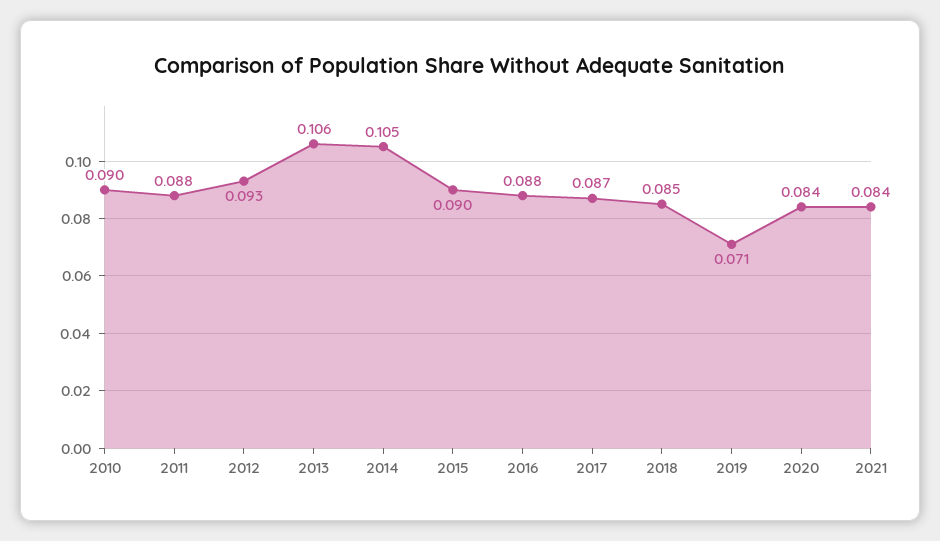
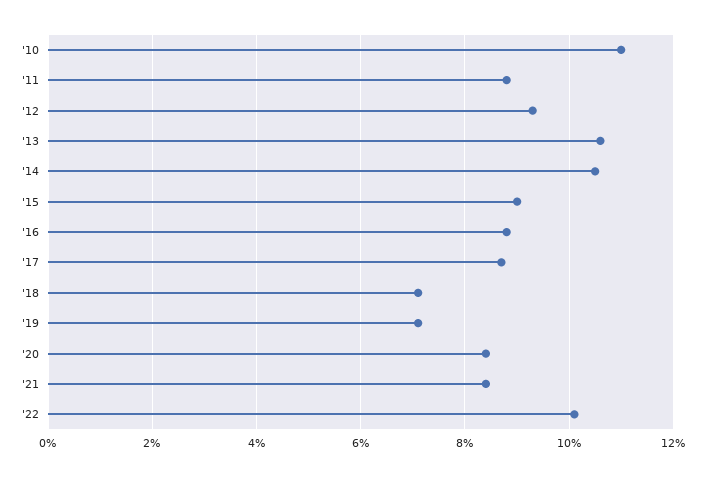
  {
-   "2010": 0.09,
+   "2010": 0.11,
    "2011": 0.088,
    "2012": 0.093,
    "2013": 0.106,
    "2014": 0.105,
    "2015": 0.09,
    "2016": 0.088,
    "2017": 0.087,
-   "2018": 0.085,
+   "2018": 0.07,
    "2019": 0.071,
    "2020": 0.084,
-   "2021": 0.084
+   "2021": 0.084,
+   "'22": 0.1
  }

